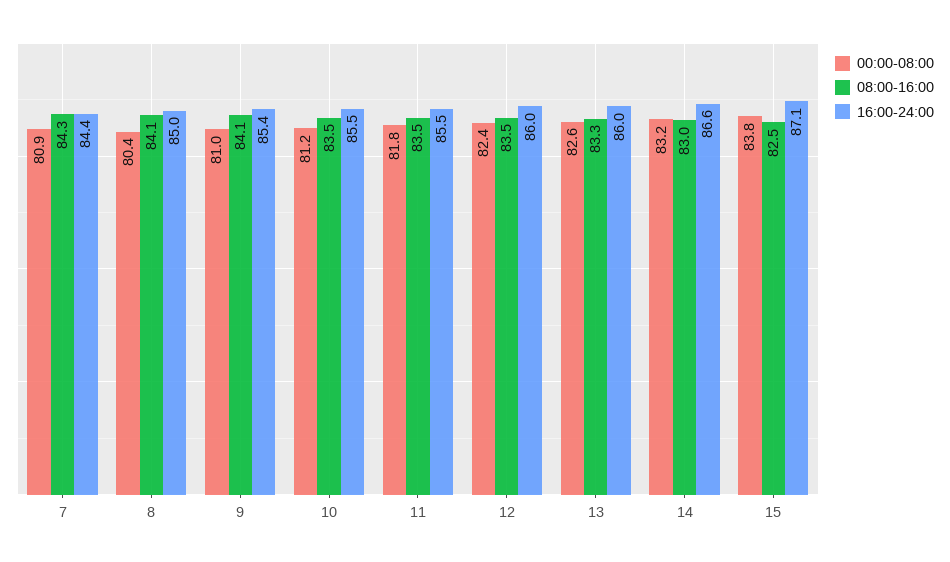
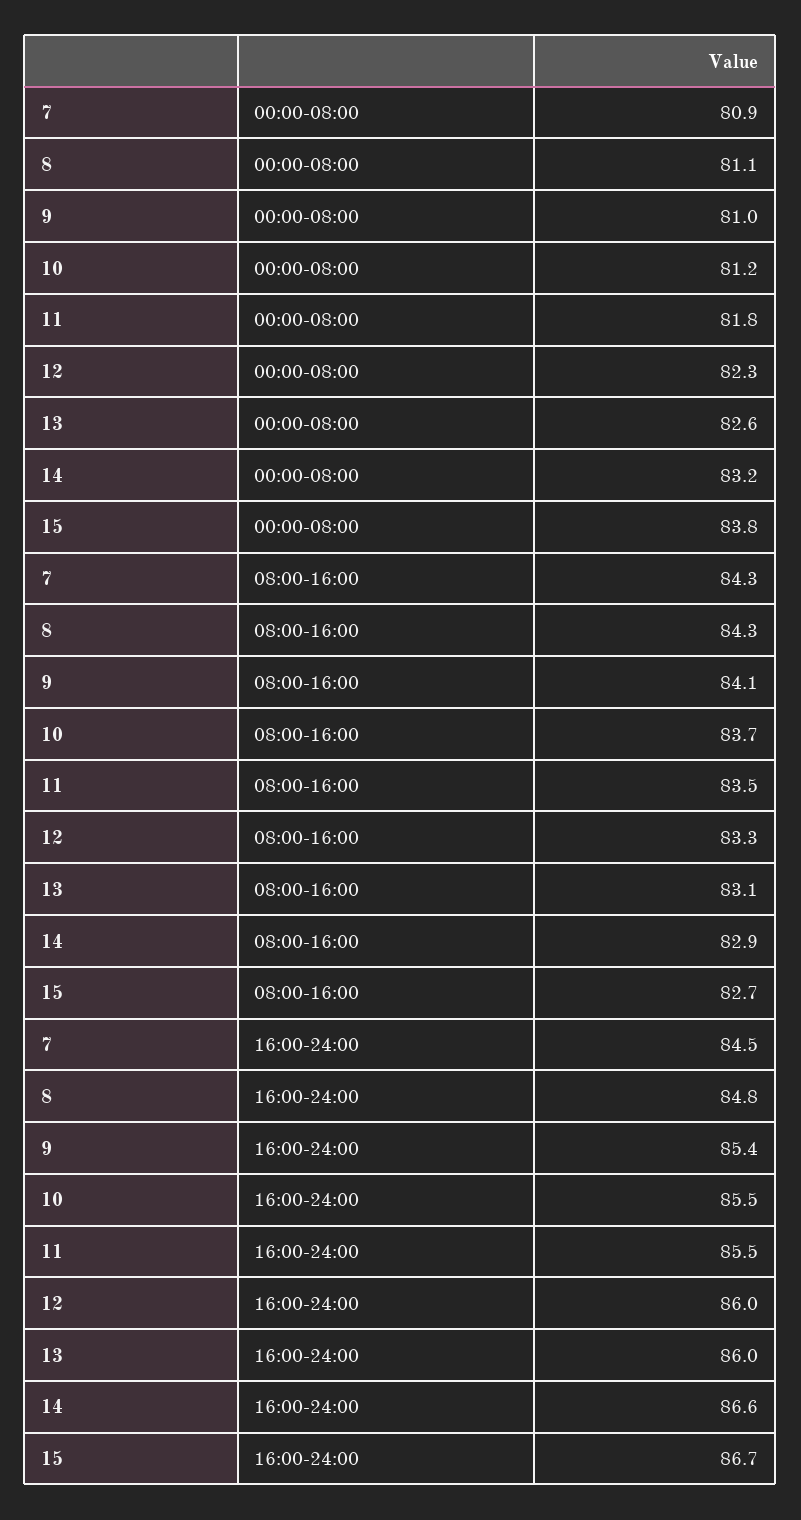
  {
    "00:00-08:00": {
      "7": 80.9,
-     "8": 80.4,
+     "8": 81.1,
      "9": 81,
      "10": 81.2,
      "11": 81.8,
-     "12": 82.4,
+     "12": 82.3,
      "13": 82.6,
      "14": 83.2,
      "15": 83.8
    },
    "08:00-16:00": {
      "7": 84.3,
-     "8": 84.1,
+     "8": 84.3,
      "9": 84.1,
-     "10": 83.5,
+     "10": 83.7,
      "11": 83.5,
-     "12": 83.5,
+     "12": 83.3,
-     "13": 83.3,
+     "13": 83.1,
-     "14": 83,
+     "14": 82.9,
-     "15": 82.5
+     "15": 82.7
    },
    "16:00-24:00": {
-     "7": 84.4,
+     "7": 84.5,
-     "8": 85,
+     "8": 84.8,
      "9": 85.4,
      "10": 85.5,
      "11": 85.5,
      "12": 86,
      "13": 86,
      "14": 86.6,
-     "15": 87.1
+     "15": 86.7
    }
  }

